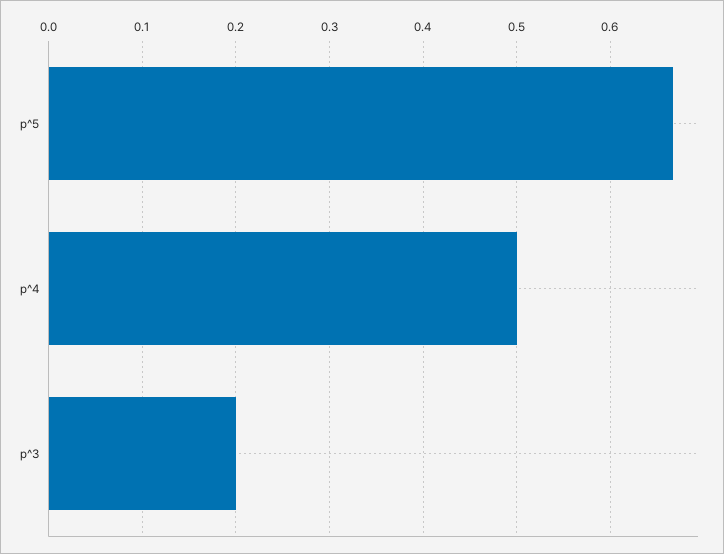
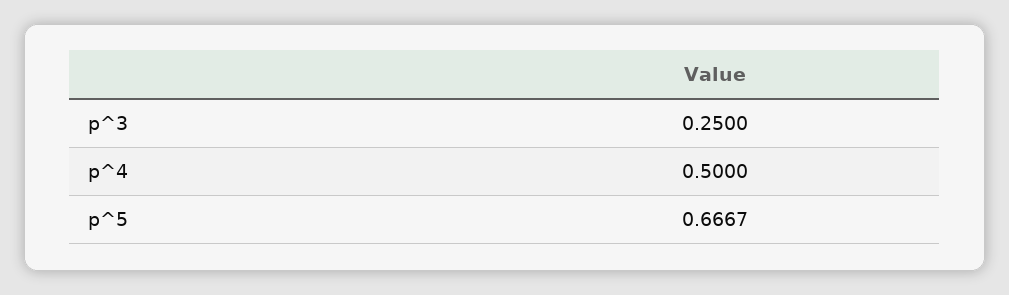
  {
    "p^5": 0.6667,
    "p^4": 0.5,
-   "p^3": 0.2
+   "p^3": 0.25
  }

